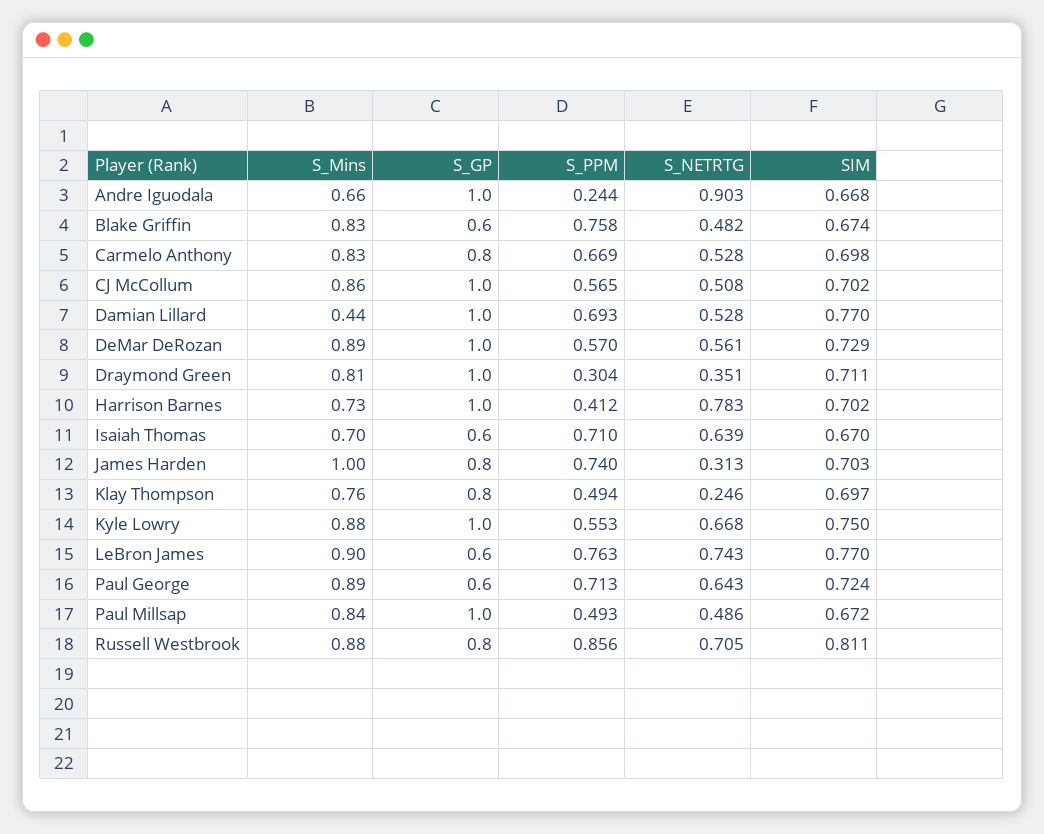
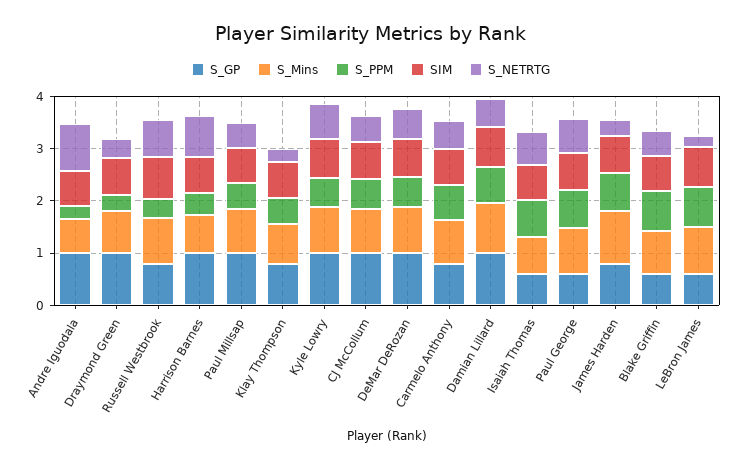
  {
    "S_Mins": {
      "Andre Iguodala": 0.66,
      "Blake Griffin": 0.83,
      "Carmelo Anthony": 0.83,
      "CJ McCollum": 0.86,
-     "Damian Lillard": 0.44,
+     "Damian Lillard": 1,
      "DeMar DeRozan": 0.89,
      "Draymond Green": 0.81,
      "Harrison Barnes": 0.73,
      "Isaiah Thomas": 0.7,
      "James Harden": 1,
      "Klay Thompson": 0.76,
      "Kyle Lowry": 0.88,
      "LeBron James": 0.9,
      "Paul George": 0.89,
      "Paul Millsap": 0.84,
      "Russell Westbrook": 0.88
    },
    "S_GP": {
      "Andre Iguodala": 1,
      "Blake Griffin": 0.6,
      "Carmelo Anthony": 0.8,
      "CJ McCollum": 1,
      "Damian Lillard": 1,
      "DeMar DeRozan": 1,
      "Draymond Green": 1,
      "Harrison Barnes": 1,
      "Isaiah Thomas": 0.6,
      "James Harden": 0.8,
      "Klay Thompson": 0.8,
      "Kyle Lowry": 1,
      "LeBron James": 0.6,
      "Paul George": 0.6,
      "Paul Millsap": 1,
      "Russell Westbrook": 0.8
    },
    "S_PPM": {
      "Andre Iguodala": 0.244,
      "Blake Griffin": 0.758,
      "Carmelo Anthony": 0.669,
      "CJ McCollum": 0.565,
      "Damian Lillard": 0.693,
      "DeMar DeRozan": 0.57,
      "Draymond Green": 0.304,
      "Harrison Barnes": 0.412,
      "Isaiah Thomas": 0.71,
      "James Harden": 0.74,
      "Klay Thompson": 0.494,
      "Kyle Lowry": 0.553,
      "LeBron James": 0.763,
      "Paul George": 0.713,
      "Paul Millsap": 0.493,
-     "Russell Westbrook": 0.856
+     "Russell Westbrook": 0.4
    },
    "S_NETRTG": {
      "Andre Iguodala": 0.903,
      "Blake Griffin": 0.482,
      "Carmelo Anthony": 0.528,
      "CJ McCollum": 0.508,
      "Damian Lillard": 0.528,
      "DeMar DeRozan": 0.561,
      "Draymond Green": 0.351,
      "Harrison Barnes": 0.783,
      "Isaiah Thomas": 0.639,
      "James Harden": 0.313,
      "Klay Thompson": 0.246,
      "Kyle Lowry": 0.668,
-     "LeBron James": 0.743,
+     "LeBron James": 0.2,
      "Paul George": 0.643,
      "Paul Millsap": 0.486,
      "Russell Westbrook": 0.705
    },
    "SIM": {
      "Andre Iguodala": 0.668,
      "Blake Griffin": 0.674,
      "Carmelo Anthony": 0.698,
      "CJ McCollum": 0.702,
      "Damian Lillard": 0.77,
      "DeMar DeRozan": 0.729,
      "Draymond Green": 0.711,
      "Harrison Barnes": 0.702,
      "Isaiah Thomas": 0.67,
      "James Harden": 0.703,
      "Klay Thompson": 0.697,
      "Kyle Lowry": 0.75,
      "LeBron James": 0.77,
      "Paul George": 0.724,
      "Paul Millsap": 0.672,
      "Russell Westbrook": 0.811
    }
  }

